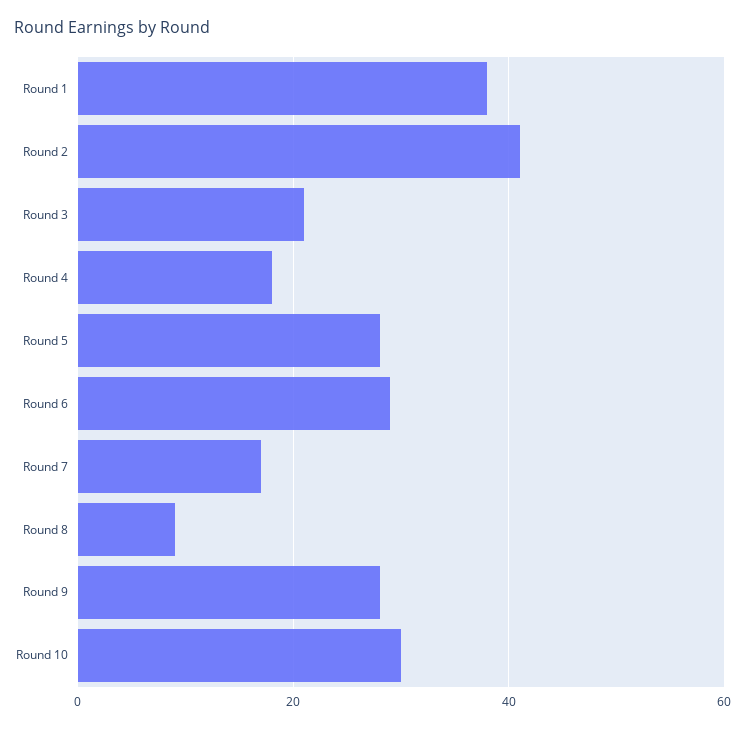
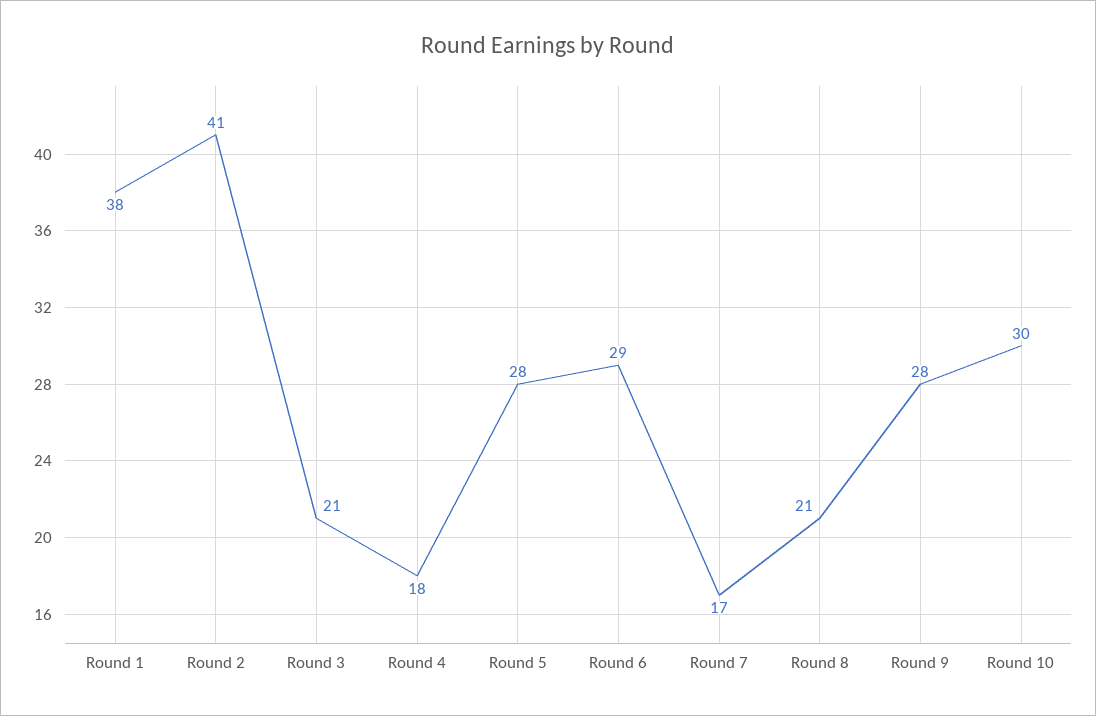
  {
    "Round 1": 38,
    "Round 2": 41,
    "Round 3": 21,
    "Round 4": 18,
    "Round 5": 28,
    "Round 6": 29,
    "Round 7": 17,
-   "Round 8": 10,
+   "Round 8": 21,
    "Round 9": 28,
    "Round 10": 30
  }

